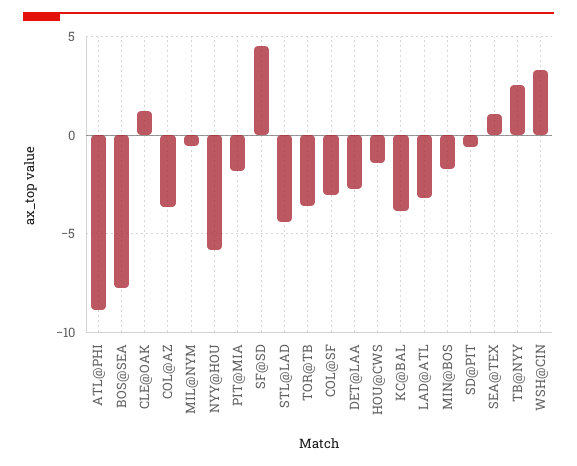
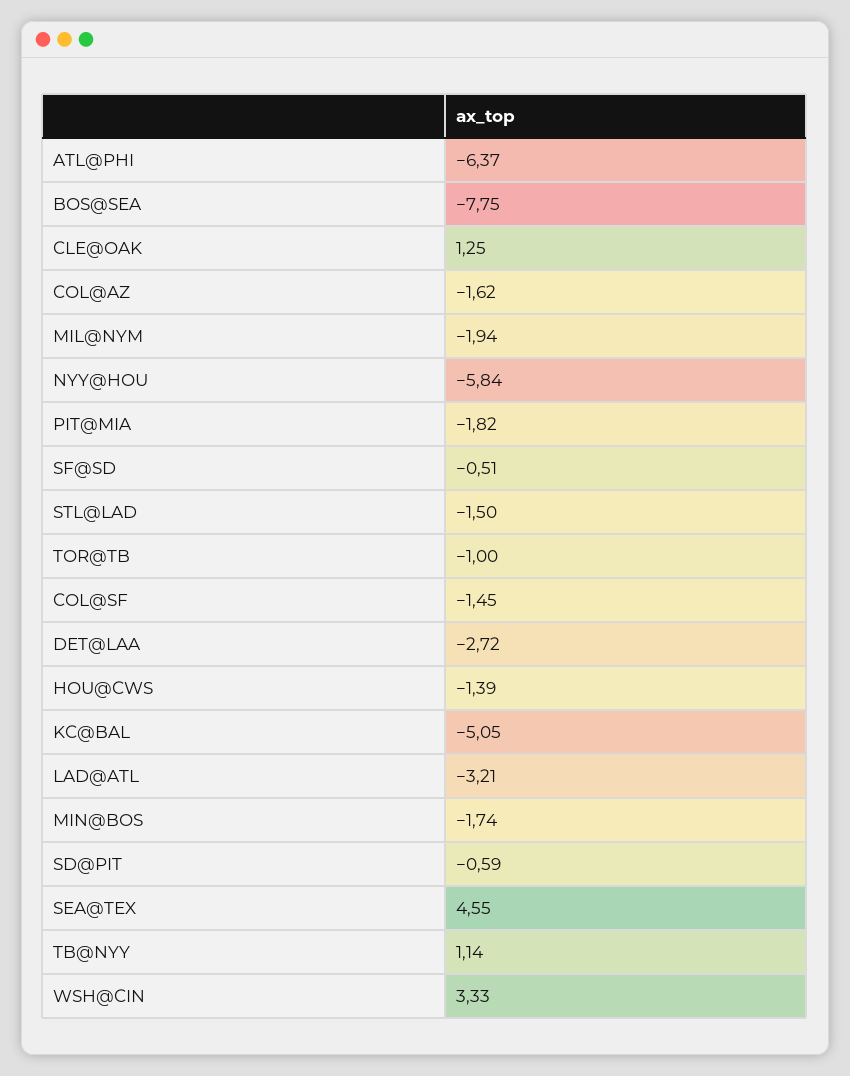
  {
-   "ATL@PHI": -9,
+   "ATL@PHI": -6.37,
    "BOS@SEA": -7.75,
    "CLE@OAK": 1.25,
-   "COL@AZ": -3.5,
+   "COL@AZ": -1.62,
-   "MIL@NYM": -0.5,
+   "MIL@NYM": -1.94,
    "NYY@HOU": -5.84,
    "PIT@MIA": -1.82,
-   "SF@SD": 4.5,
+   "SF@SD": -0.51,
-   "STL@LAD": -4.5,
+   "STL@LAD": -1.5,
-   "TOR@TB": -3.5,
+   "TOR@TB": -1,
-   "COL@SF": -3,
+   "COL@SF": -1.45,
    "DET@LAA": -2.72,
    "HOU@CWS": -1.39,
-   "KC@BAL": -4,
+   "KC@BAL": -5.05,
    "LAD@ATL": -3.21,
    "MIN@BOS": -1.74,
    "SD@PIT": -0.59,
-   "SEA@TEX": 1,
+   "SEA@TEX": 4.55,
-   "TB@NYY": 2.5,
+   "TB@NYY": 1.14,
    "WSH@CIN": 3.33
  }

